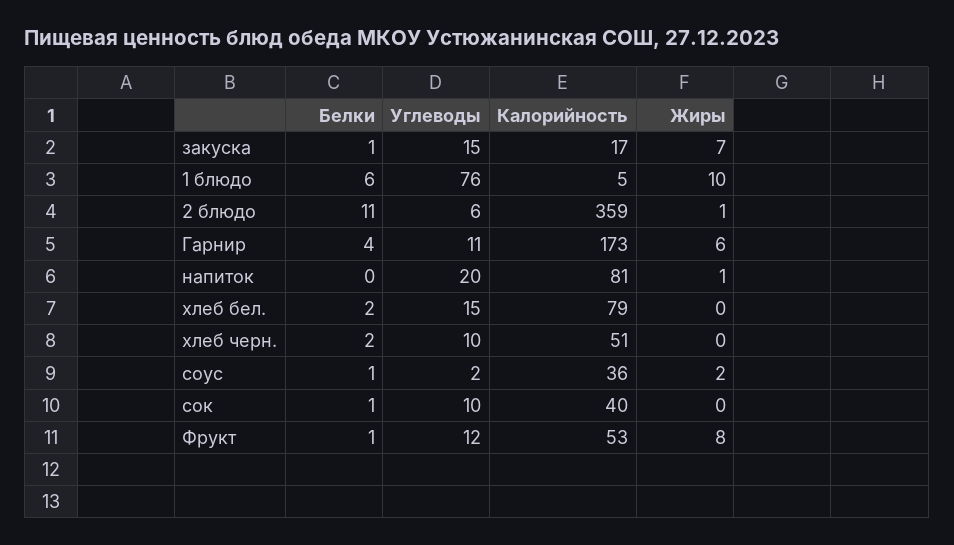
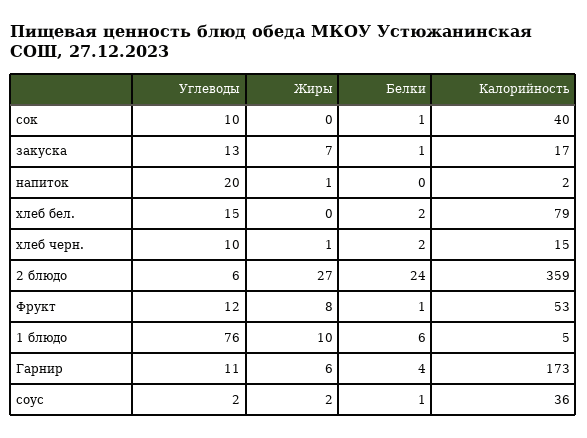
  {
    "Белки": {
      "закуска": 1,
      "1 блюдо": 6,
-     "2 блюдо": 11,
+     "2 блюдо": 24,
      "Гарнир": 4,
      "напиток": 0,
      "хлеб бел.": 2,
      "хлеб черн.": 2,
      "соус": 1,
      "сок": 1,
      "Фрукт": 1
    },
    "Углеводы": {
-     "закуска": 15,
+     "закуска": 13,
      "1 блюдо": 76,
      "2 блюдо": 6,
      "Гарнир": 11,
      "напиток": 20,
      "хлеб бел.": 15,
      "хлеб черн.": 10,
      "соус": 2,
      "сок": 10,
      "Фрукт": 12
    },
    "Калорийность": {
      "закуска": 17,
      "1 блюдо": 5,
      "2 блюдо": 359,
      "Гарнир": 173,
-     "напиток": 81,
+     "напиток": 2,
      "хлеб бел.": 79,
-     "хлеб черн.": 51,
+     "хлеб черн.": 15,
      "соус": 36,
      "сок": 40,
      "Фрукт": 53
    },
    "Жиры": {
      "закуска": 7,
      "1 блюдо": 10,
-     "2 блюдо": 1,
+     "2 блюдо": 27,
      "Гарнир": 6,
      "напиток": 1,
      "хлеб бел.": 0,
-     "хлеб черн.": 0,
+     "хлеб черн.": 1,
      "соус": 2,
      "сок": 0,
      "Фрукт": 8
    }
  }

